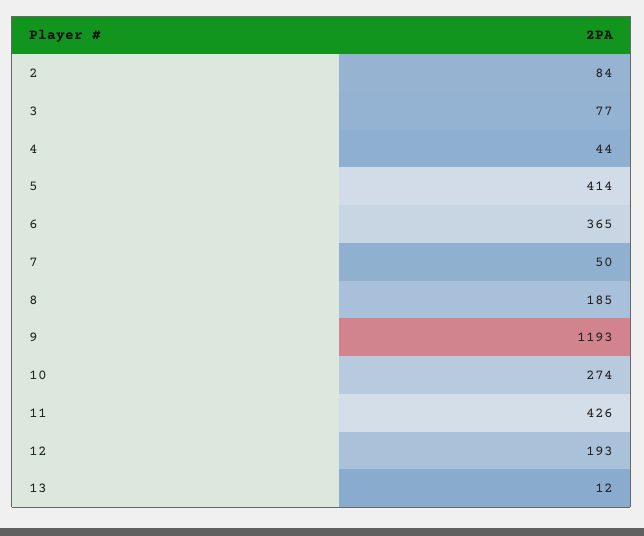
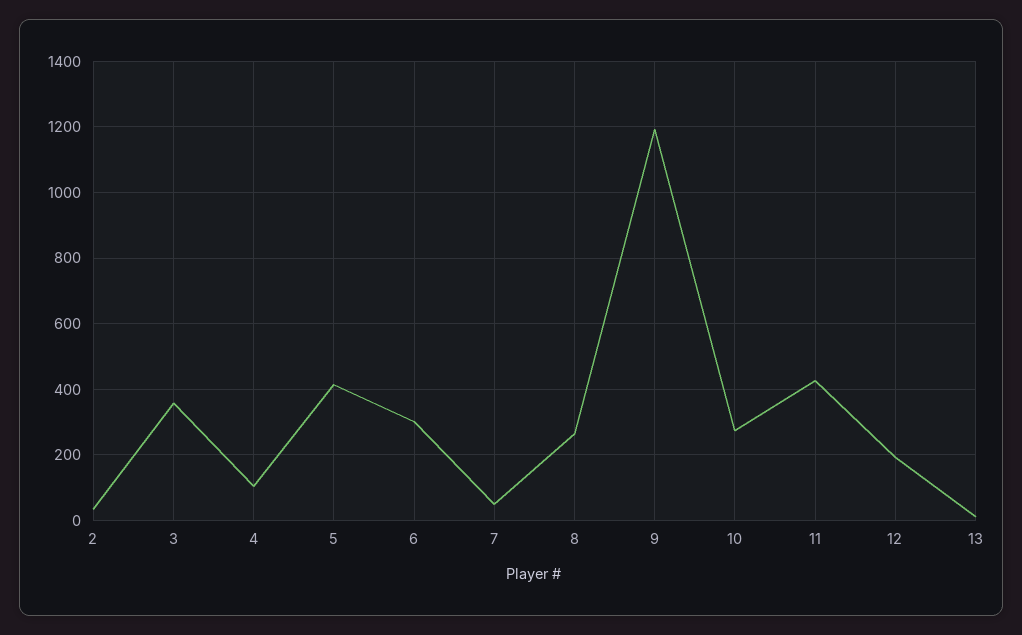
  {
-   "2": 84,
+   "2": 40,
-   "3": 77,
+   "3": 360,
-   "4": 44,
+   "4": 100,
    "5": 414,
-   "6": 365,
+   "6": 300,
    "7": 50,
-   "8": 185,
+   "8": 260,
    "9": 1193,
    "10": 274,
    "11": 426,
    "12": 193,
    "13": 12
  }

